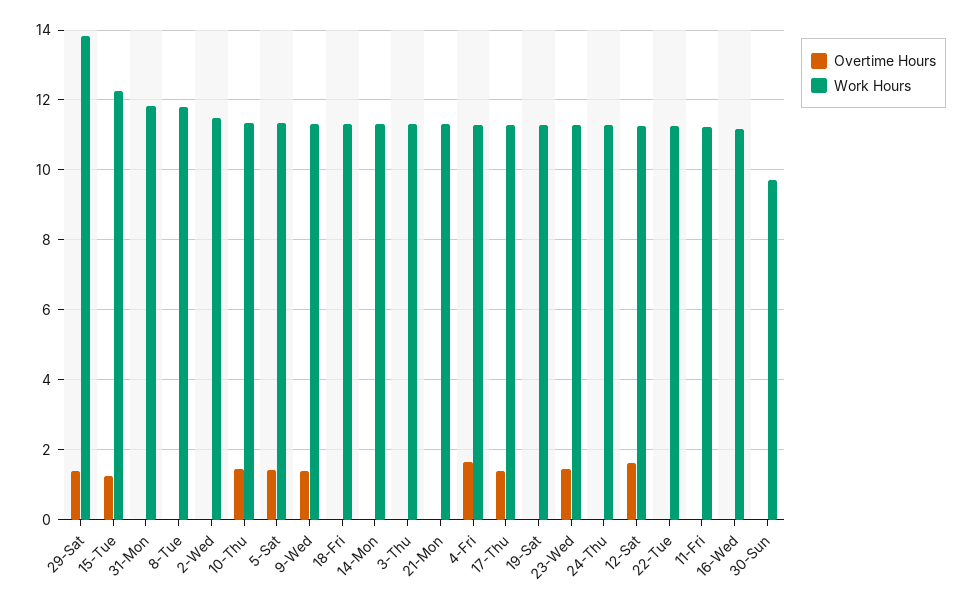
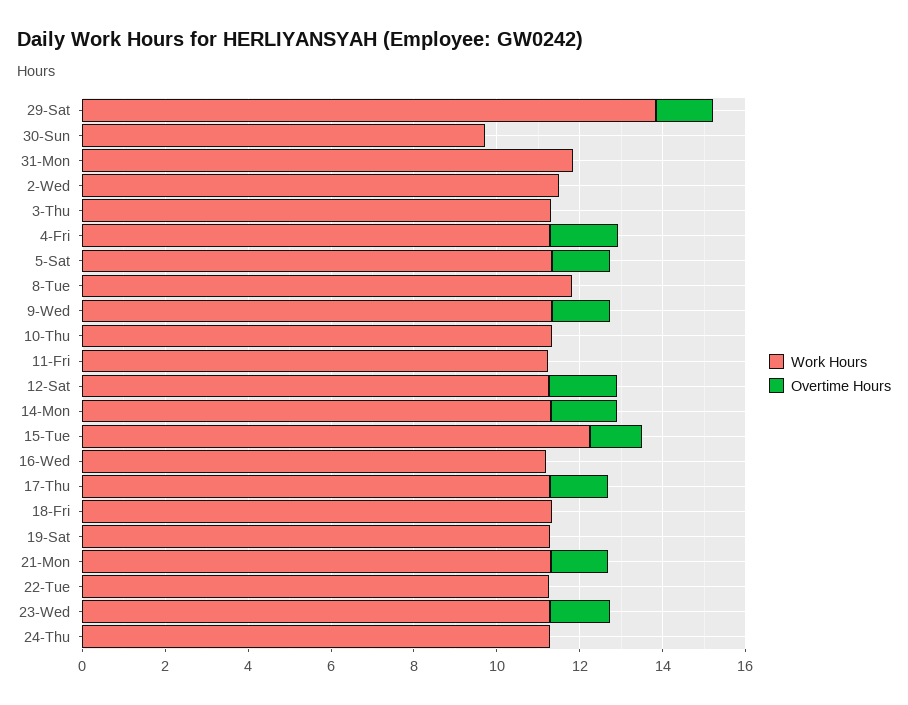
  {
    "Overtime Hours": {
      "29-Sat": 1.4,
      "15-Tue": 1.2,
      "31-Mon": 0,
      "8-Tue": 0,
      "2-Wed": 0,
-     "10-Thu": 1.4,
+     "10-Thu": 0,
      "5-Sat": 1.4,
      "9-Wed": 1.4,
      "18-Fri": 0,
-     "14-Mon": 0,
+     "14-Mon": 1.5,
      "3-Thu": 0,
-     "21-Mon": 0,
+     "21-Mon": 1.5,
      "4-Fri": 1.6,
      "17-Thu": 1.4,
      "19-Sat": 0,
      "23-Wed": 1.4,
      "24-Thu": 0,
      "12-Sat": 1.6,
      "22-Tue": 0,
      "11-Fri": 0,
      "16-Wed": 0,
      "30-Sun": 0
    },
    "Work Hours": {
      "29-Sat": 13.8,
      "15-Tue": 12.2,
      "31-Mon": 11.8,
      "8-Tue": 11.8,
      "2-Wed": 11.4,
      "10-Thu": 11.4,
      "5-Sat": 11.4,
      "9-Wed": 11.4,
      "18-Fri": 11.4,
      "14-Mon": 11.4,
      "3-Thu": 11.4,
      "21-Mon": 11.4,
      "4-Fri": 11.2,
      "17-Thu": 11.2,
      "19-Sat": 11.2,
      "23-Wed": 11.2,
      "24-Thu": 11.2,
      "12-Sat": 11.2,
      "22-Tue": 11.2,
      "11-Fri": 11.2,
      "16-Wed": 11.2,
      "30-Sun": 9.8
    }
  }

